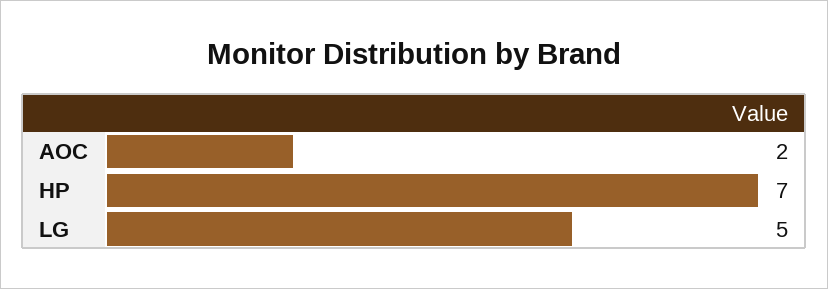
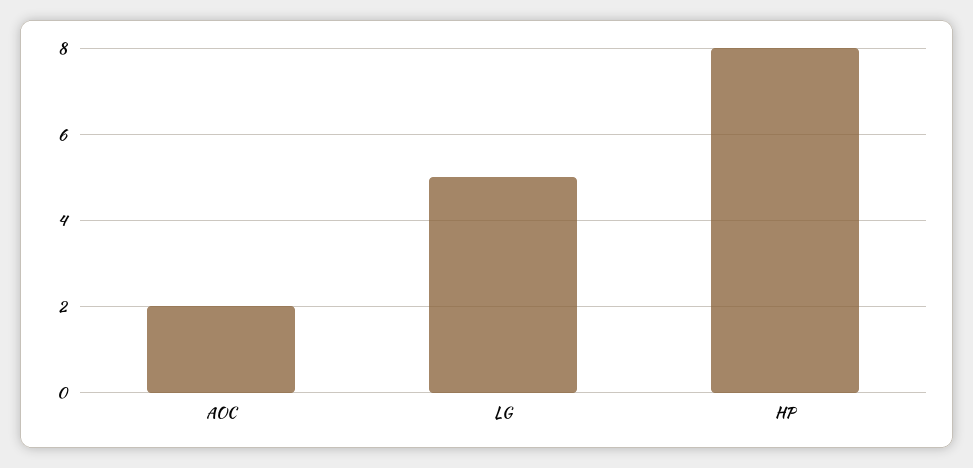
  {
    "AOC": 2,
-   "HP": 7,
+   "HP": 8,
    "LG": 5
  }

